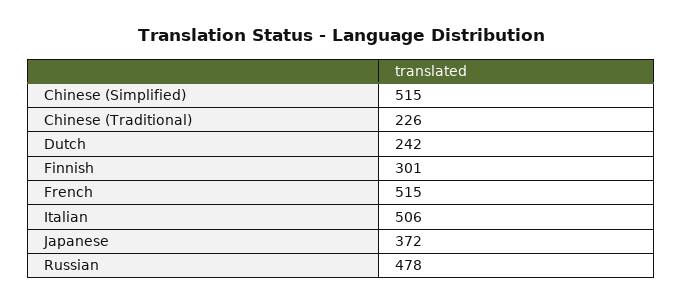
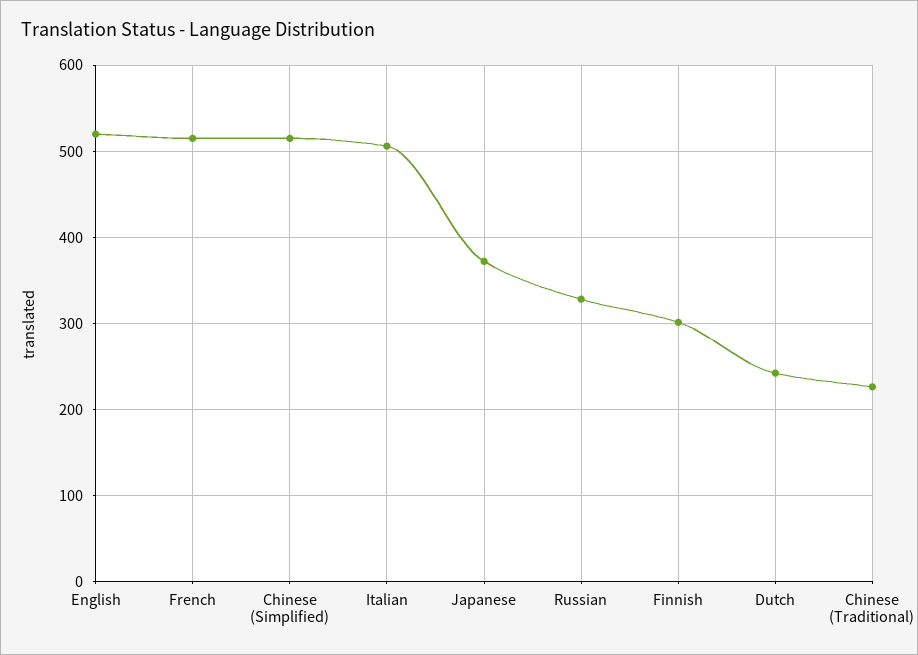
  {
    "Chinese (Simplified)": 515,
    "Chinese (Traditional)": 226,
    "Dutch": 242,
    "Finnish": 301,
    "French": 515,
    "Italian": 506,
    "Japanese": 372,
-   "Russian": 478
+   "Russian": 330,
+   "English": 520
  }

